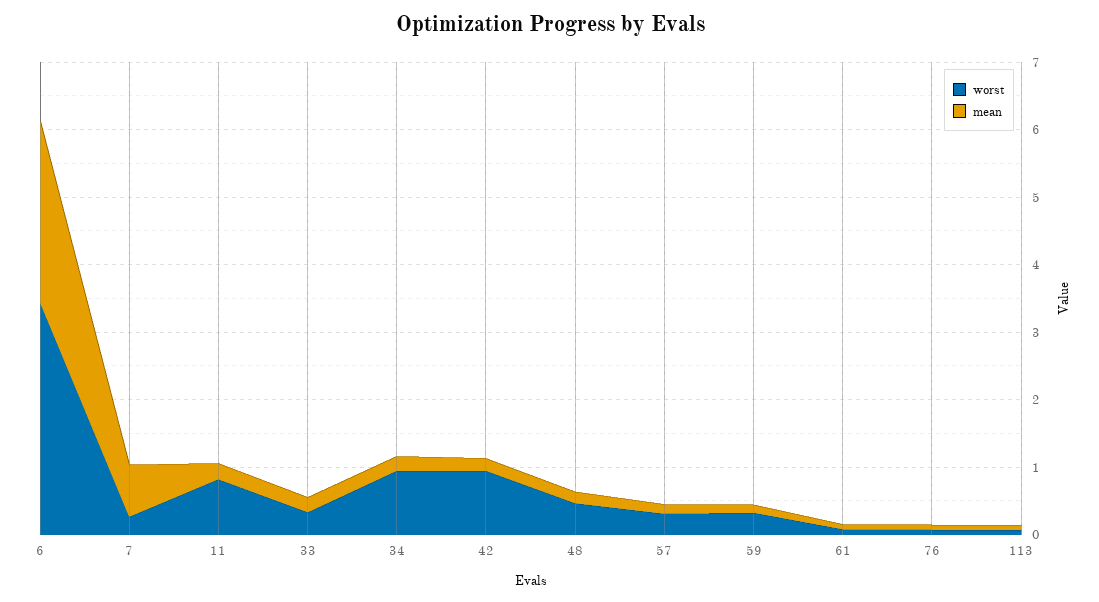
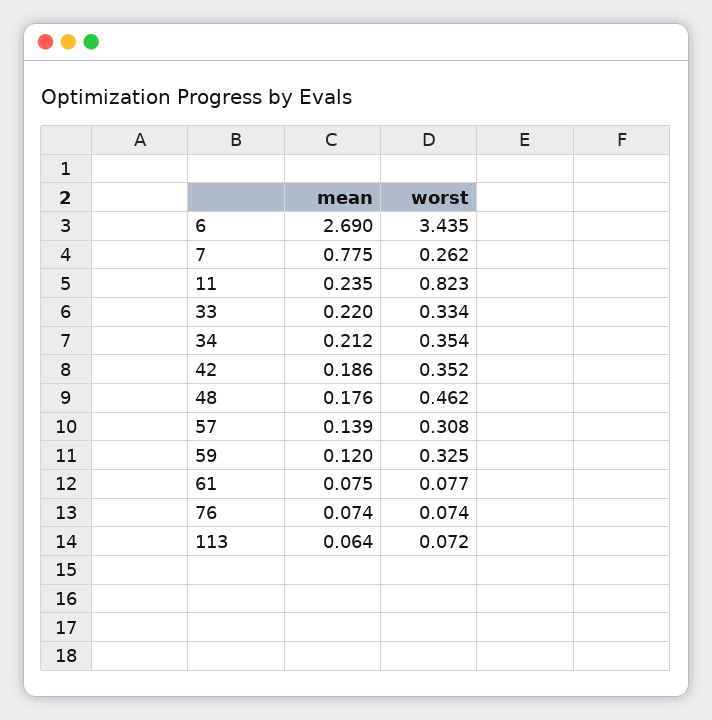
  {
    "worst": {
      "6": 3.435,
      "7": 0.262,
      "11": 0.823,
      "33": 0.334,
-     "34": 1,
+     "34": 0.354,
-     "42": 1,
+     "42": 0.352,
      "48": 0.462,
      "57": 0.308,
      "59": 0.325,
      "61": 0.077,
      "76": 0.074,
      "113": 0.072
    },
    "mean": {
      "6": 2.69,
      "7": 0.775,
      "11": 0.235,
      "33": 0.22,
      "34": 0.212,
      "42": 0.186,
      "48": 0.176,
      "57": 0.139,
      "59": 0.12,
      "61": 0.075,
      "76": 0.074,
      "113": 0.064
    }
  }

